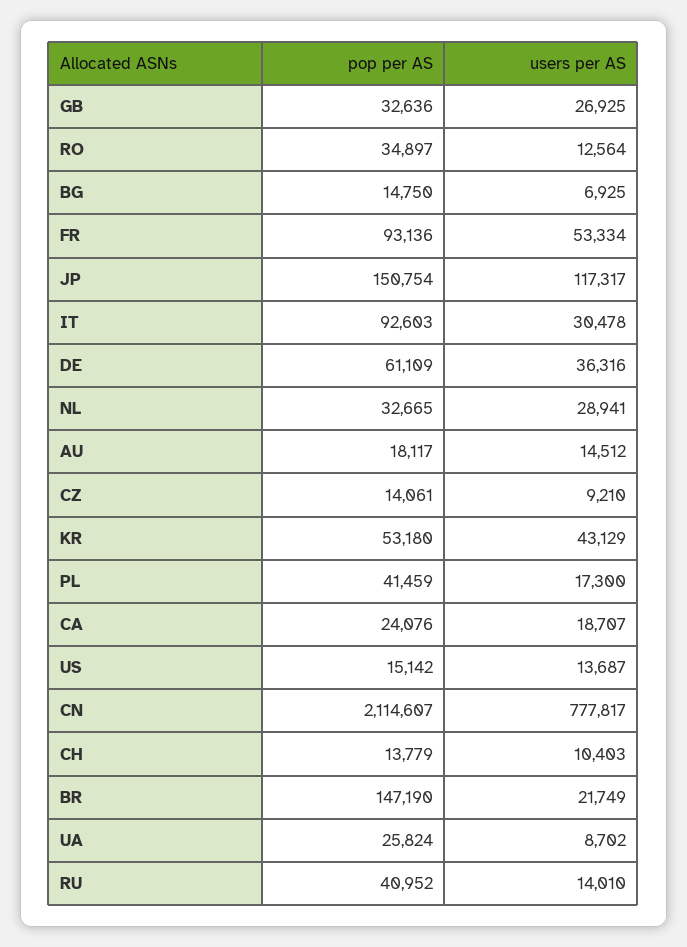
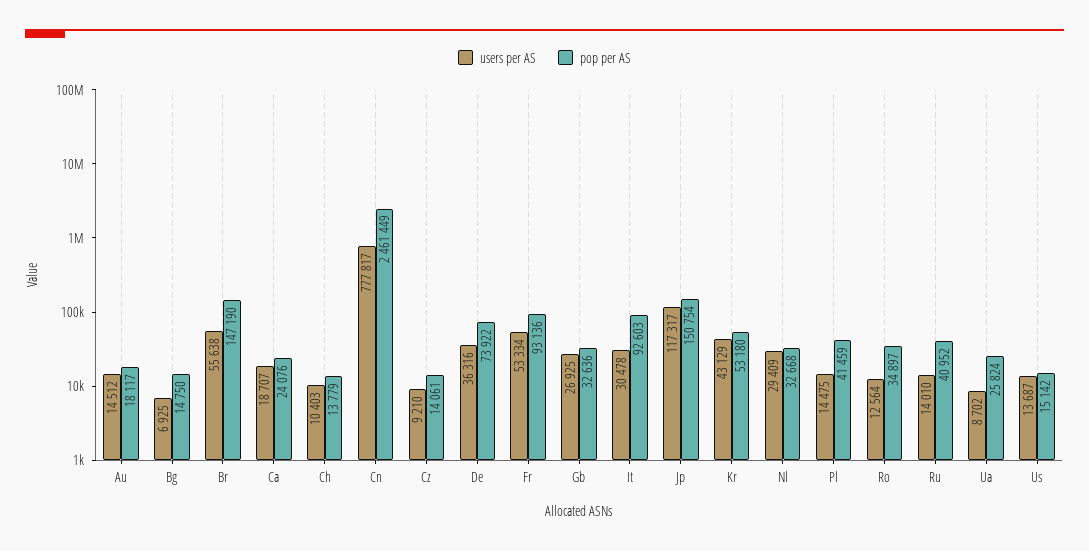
  {
    "pop per AS": {
      "GB": 32636,
      "RO": 34897,
      "BG": 14750,
      "FR": 93136,
      "JP": 150754,
      "IT": 92603,
-     "DE": 61109,
+     "DE": 73922,
-     "NL": 32665,
+     "NL": 32668,
      "AU": 18117,
      "CZ": 14061,
      "KR": 53180,
      "PL": 41459,
      "CA": 24076,
      "US": 15142,
-     "CN": 2114607,
+     "CN": 2461449,
      "CH": 13779,
      "BR": 147190,
      "UA": 25824,
      "RU": 40952
    },
    "users per AS": {
      "GB": 26925,
      "RO": 12564,
      "BG": 6925,
      "FR": 53334,
      "JP": 117317,
      "IT": 30478,
      "DE": 36316,
-     "NL": 28941,
+     "NL": 29409,
      "AU": 14512,
      "CZ": 9210,
      "KR": 43129,
-     "PL": 17300,
+     "PL": 14475,
      "CA": 18707,
      "US": 13687,
      "CN": 777817,
      "CH": 10403,
-     "BR": 21749,
+     "BR": 55638,
      "UA": 8702,
      "RU": 14010
    }
  }

